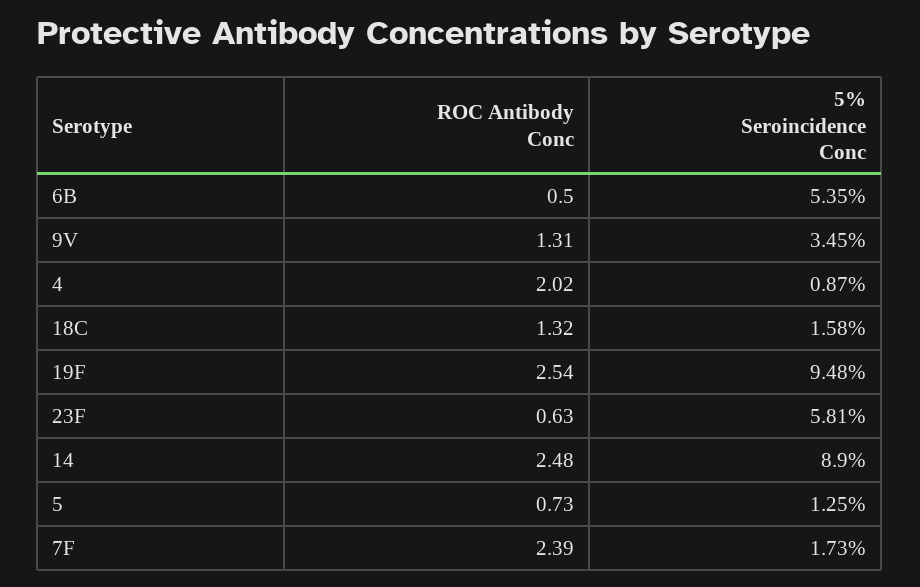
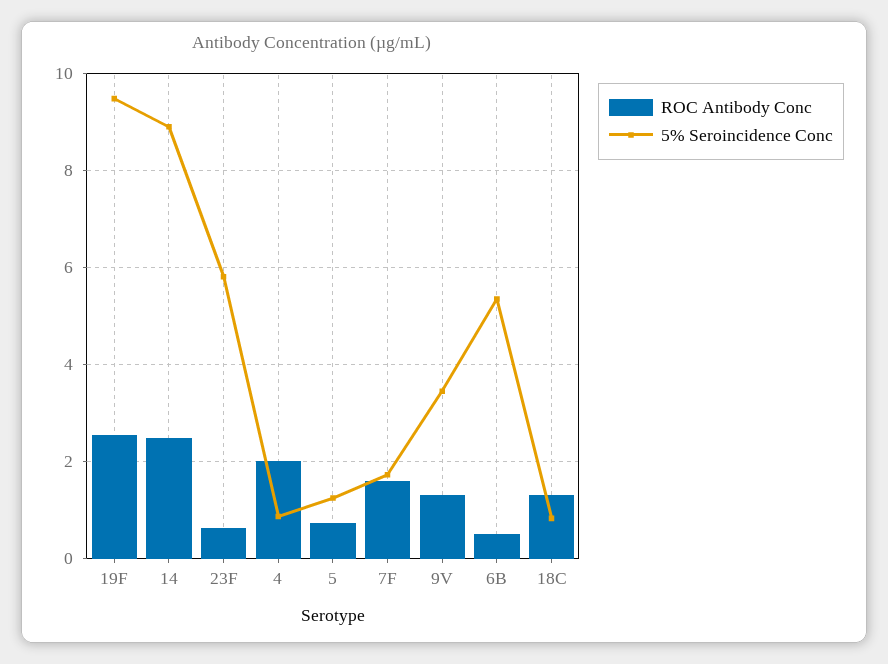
  {
    "ROC Antibody Conc": {
      "6B": 0.5,
      "9V": 1.31,
      "4": 2.02,
      "18C": 1.32,
      "19F": 2.54,
      "23F": 0.63,
      "14": 2.48,
      "5": 0.73,
-     "7F": 2.39
+     "7F": 1.6
    },
    "5% Seroincidence Conc": {
      "6B": 5.35,
      "9V": 3.45,
      "4": 0.87,
-     "18C": 1.58,
+     "18C": 0.8,
      "19F": 9.48,
      "23F": 5.81,
      "14": 8.9,
      "5": 1.25,
      "7F": 1.73
    }
  }

